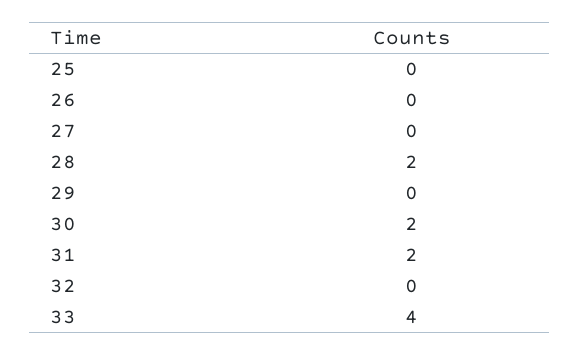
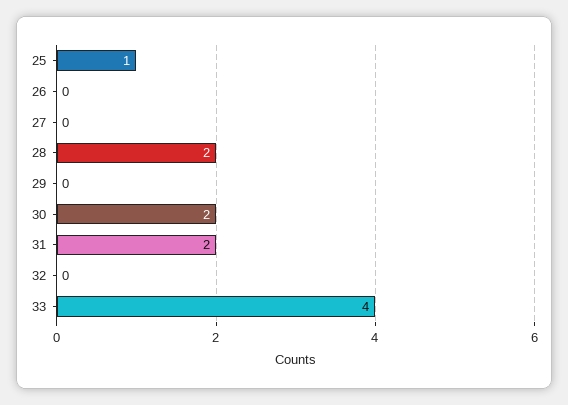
  {
-   "25": 0,
+   "25": 1,
    "26": 0,
    "27": 0,
    "28": 2,
    "29": 0,
    "30": 2,
    "31": 2,
    "32": 0,
    "33": 4
  }

